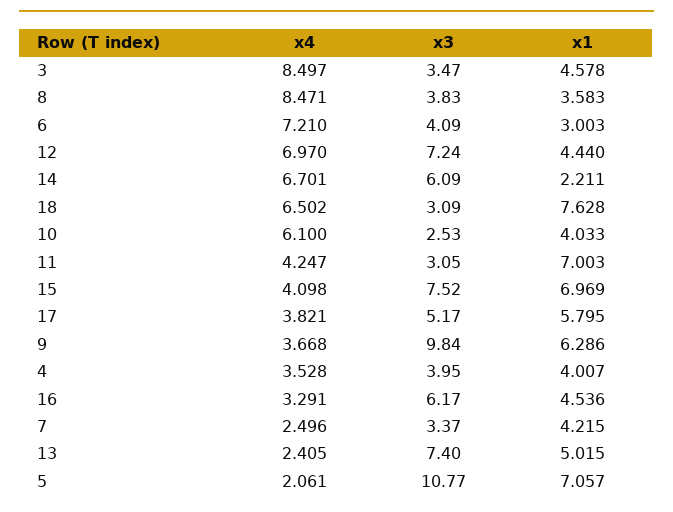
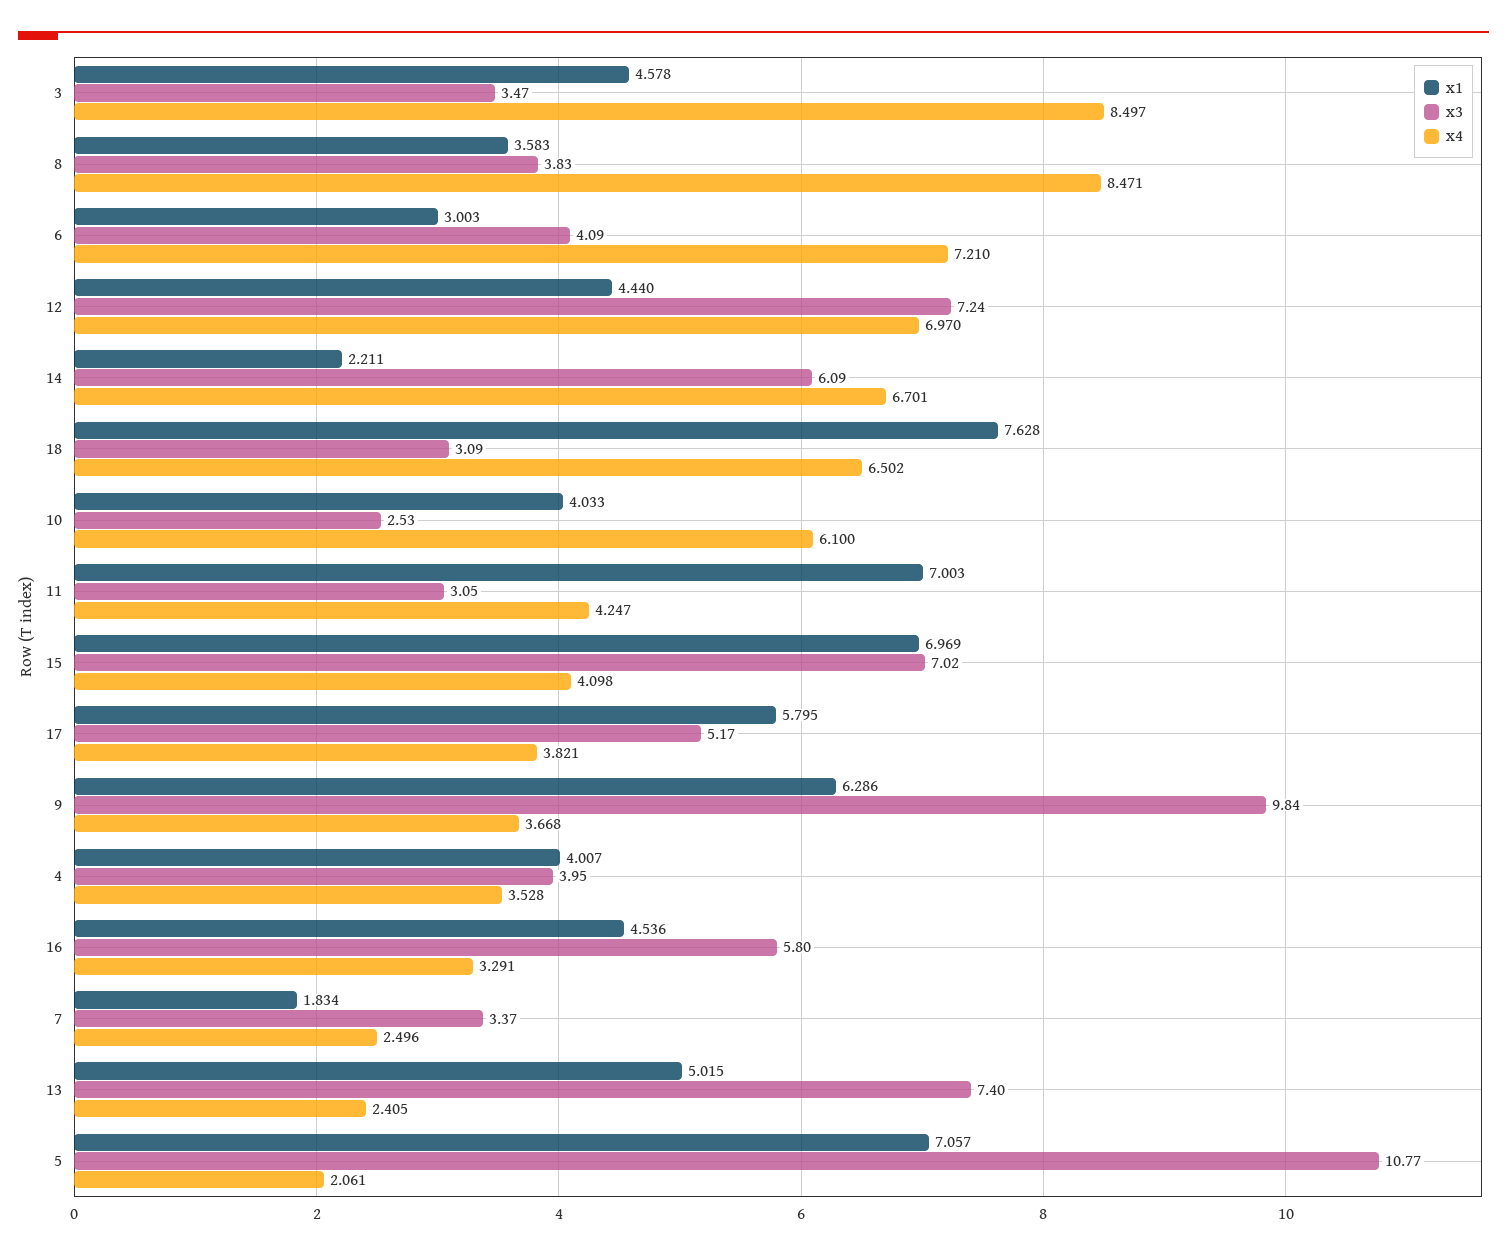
  {
    "x4": {
      "3": 8.497,
      "8": 8.471,
      "6": 7.21,
      "12": 6.97,
      "14": 6.701,
      "18": 6.502,
      "10": 6.1,
      "11": 4.247,
      "15": 4.098,
      "17": 3.821,
      "9": 3.668,
      "4": 3.528,
      "16": 3.291,
      "7": 2.496,
      "13": 2.405,
      "5": 2.061
    },
    "x3": {
      "3": 3.47,
      "8": 3.83,
      "6": 4.09,
      "12": 7.24,
      "14": 6.09,
      "18": 3.09,
      "10": 2.53,
      "11": 3.05,
-     "15": 7.52,
+     "15": 7.02,
      "17": 5.17,
      "9": 9.84,
      "4": 3.95,
-     "16": 6.17,
+     "16": 5.8,
      "7": 3.37,
      "13": 7.4,
      "5": 10.77
    },
    "x1": {
      "3": 4.578,
      "8": 3.583,
      "6": 3.003,
      "12": 4.44,
      "14": 2.211,
      "18": 7.628,
      "10": 4.033,
      "11": 7.003,
      "15": 6.969,
      "17": 5.795,
      "9": 6.286,
      "4": 4.007,
      "16": 4.536,
-     "7": 4.215,
+     "7": 1.834,
      "13": 5.015,
      "5": 7.057
    }
  }

